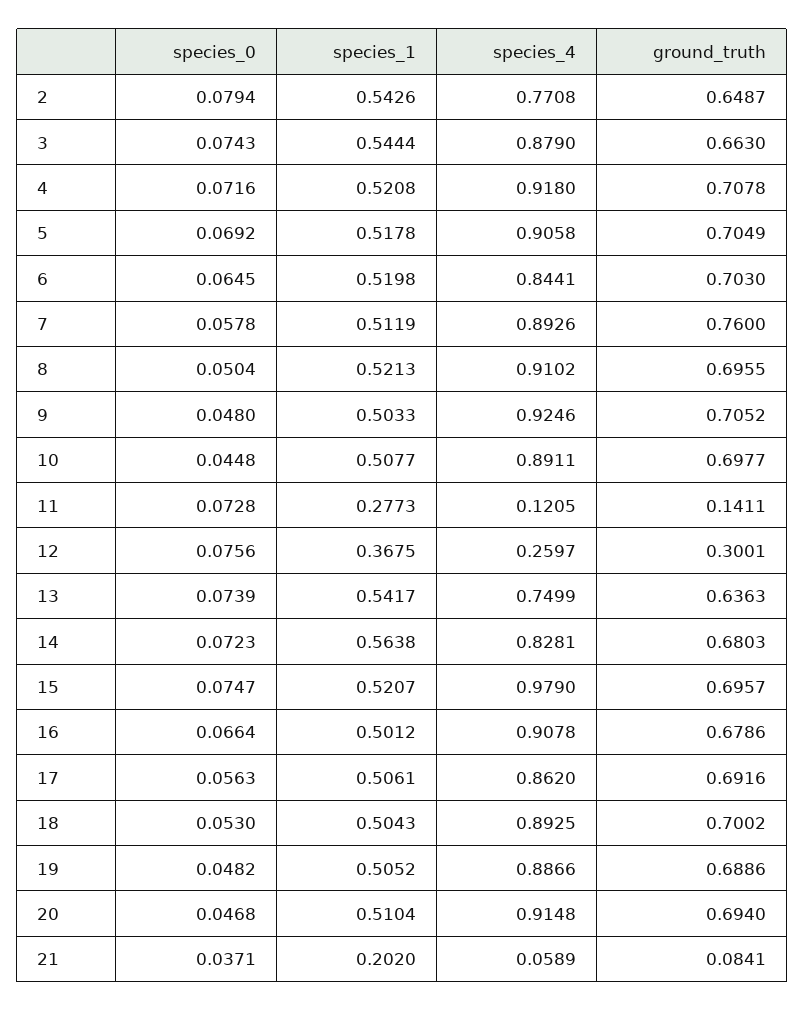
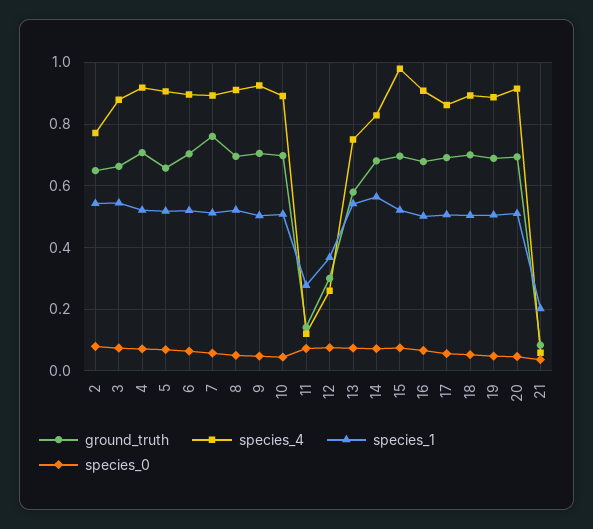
  {
    "species_0": {
      "2": 0.0794,
      "3": 0.0743,
      "4": 0.0716,
      "5": 0.0692,
      "6": 0.0645,
      "7": 0.0578,
      "8": 0.0504,
      "9": 0.048,
      "10": 0.0448,
      "11": 0.0728,
      "12": 0.0756,
      "13": 0.0739,
      "14": 0.0723,
      "15": 0.0747,
      "16": 0.0664,
      "17": 0.0563,
      "18": 0.053,
      "19": 0.0482,
      "20": 0.0468,
      "21": 0.0371
    },
    "species_1": {
      "2": 0.5426,
      "3": 0.5444,
      "4": 0.5208,
      "5": 0.5178,
      "6": 0.5198,
      "7": 0.5119,
      "8": 0.5213,
      "9": 0.5033,
      "10": 0.5077,
      "11": 0.2773,
      "12": 0.3675,
      "13": 0.5417,
      "14": 0.5638,
      "15": 0.5207,
      "16": 0.5012,
      "17": 0.5061,
      "18": 0.5043,
      "19": 0.5052,
      "20": 0.5104,
      "21": 0.202
    },
    "species_4": {
      "2": 0.7708,
      "3": 0.879,
      "4": 0.918,
      "5": 0.9058,
-     "6": 0.8441,
+     "6": 0.9,
      "7": 0.8926,
      "8": 0.9102,
      "9": 0.9246,
      "10": 0.8911,
      "11": 0.1205,
      "12": 0.2597,
      "13": 0.7499,
      "14": 0.8281,
      "15": 0.979,
      "16": 0.9078,
      "17": 0.862,
      "18": 0.8925,
      "19": 0.8866,
      "20": 0.9148,
      "21": 0.0589
    },
    "ground_truth": {
      "2": 0.6487,
      "3": 0.663,
      "4": 0.7078,
-     "5": 0.7049,
+     "5": 0.66,
      "6": 0.703,
      "7": 0.76,
      "8": 0.6955,
      "9": 0.7052,
      "10": 0.6977,
      "11": 0.1411,
      "12": 0.3001,
-     "13": 0.6363,
+     "13": 0.58,
      "14": 0.6803,
      "15": 0.6957,
      "16": 0.6786,
      "17": 0.6916,
      "18": 0.7002,
      "19": 0.6886,
      "20": 0.694,
      "21": 0.0841
    }
  }

